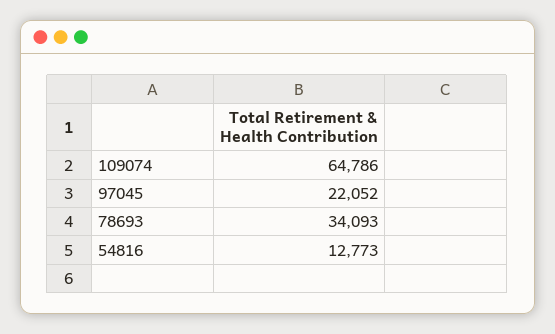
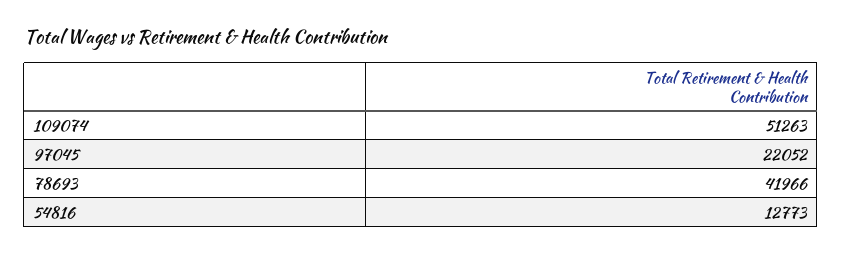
  {
-   "109074": 64786,
+   "109074": 51263,
    "97045": 22052,
-   "78693": 34093,
+   "78693": 41966,
    "54816": 12773
  }

